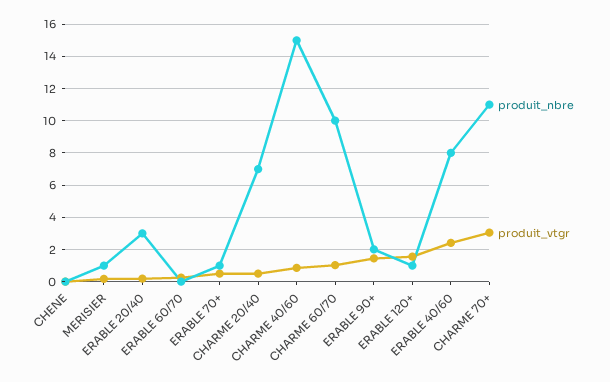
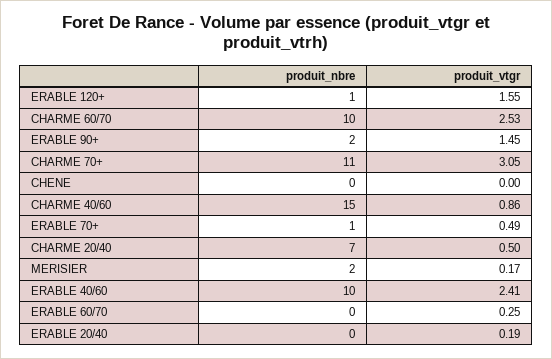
  {
    "produit_nbre": {
      "CHENE": 0,
-     "MERISIER": 1,
+     "MERISIER": 2,
-     "ERABLE 20/40": 3,
+     "ERABLE 20/40": 0,
      "ERABLE 60/70": 0,
      "ERABLE 70+": 1,
      "CHARME 20/40": 7,
      "CHARME 40/60": 15,
      "CHARME 60/70": 10,
      "ERABLE 90+": 2,
      "ERABLE 120+": 1,
-     "ERABLE 40/60": 8,
+     "ERABLE 40/60": 10,
      "CHARME 70+": 11
    },
    "produit_vtgr": {
      "CHENE": 0,
      "MERISIER": 0.17,
      "ERABLE 20/40": 0.19,
      "ERABLE 60/70": 0.25,
      "ERABLE 70+": 0.49,
      "CHARME 20/40": 0.5,
      "CHARME 40/60": 0.86,
-     "CHARME 60/70": 1,
+     "CHARME 60/70": 2.53,
      "ERABLE 90+": 1.45,
      "ERABLE 120+": 1.55,
      "ERABLE 40/60": 2.41,
      "CHARME 70+": 3.05
    }
  }

